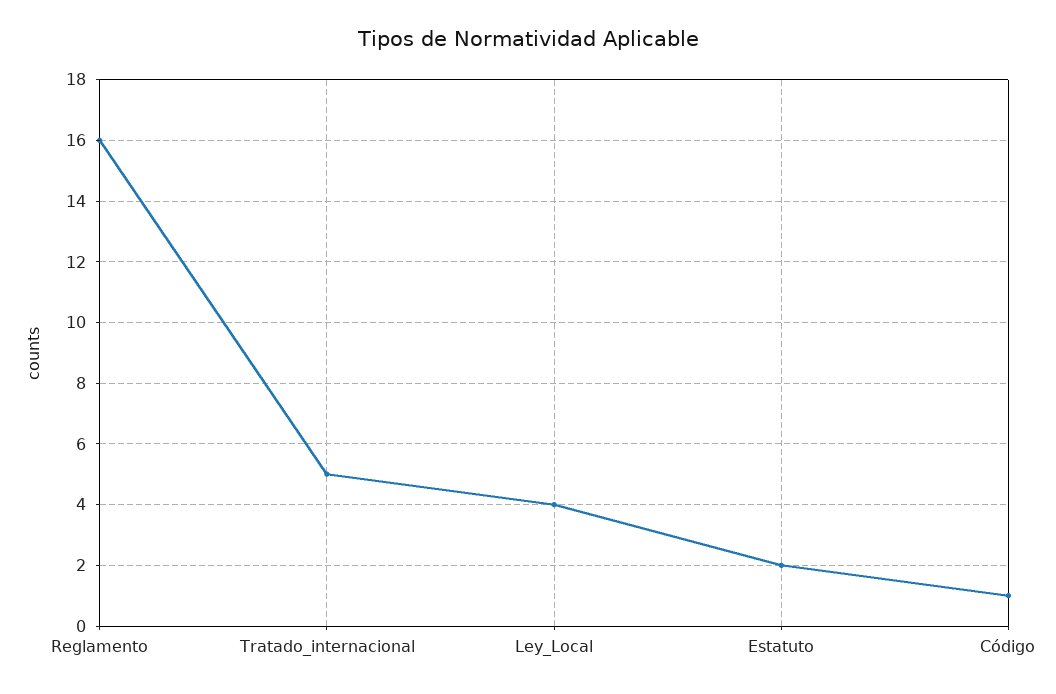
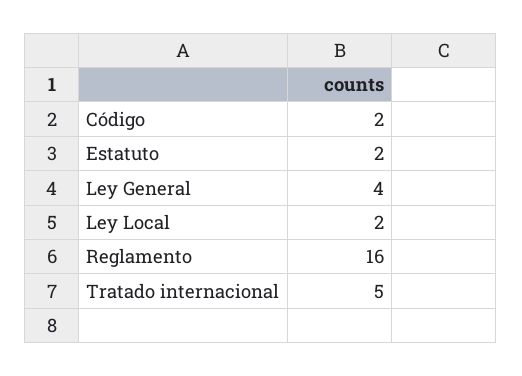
  {
    "Reglamento": 16,
    "Tratado_internacional": 5,
-   "Ley_Local": 4,
+   "Ley_Local": 2,
    "Estatuto": 2,
-   "Código": 1
+   "Código": 2,
+   "Ley General": 4
  }

